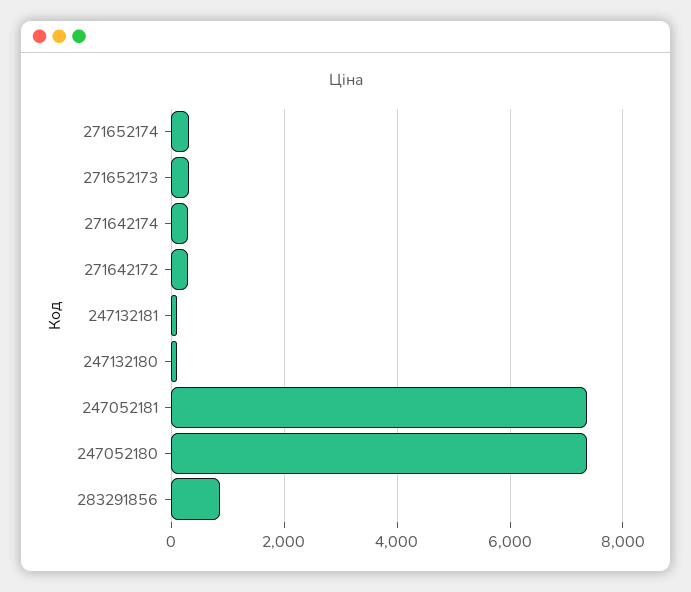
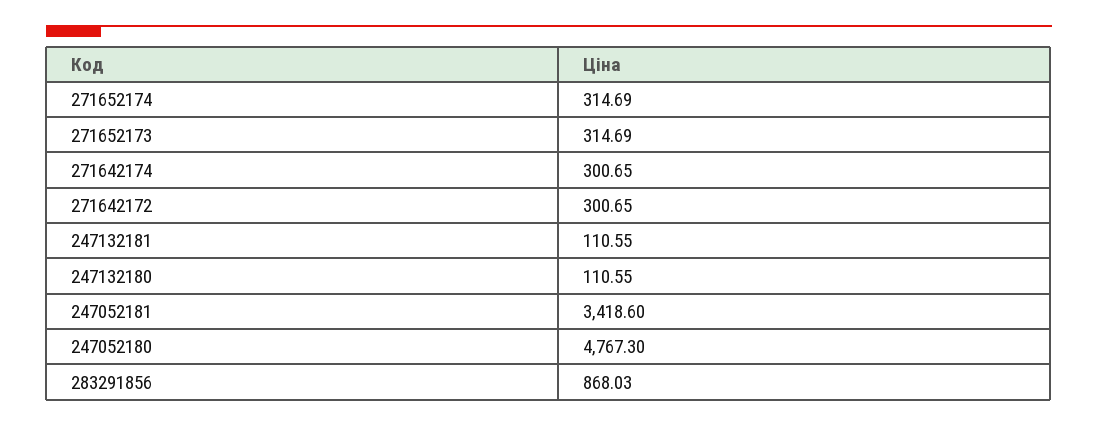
  {
    "271652174": 314.69,
    "271652173": 314.69,
    "271642174": 300.65,
    "271642172": 300.65,
    "247132181": 110.55,
    "247132180": 110.55,
-   "247052181": 7400,
+   "247052181": 3418.6,
-   "247052180": 7400,
+   "247052180": 4767.3,
    "283291856": 868.03
  }

